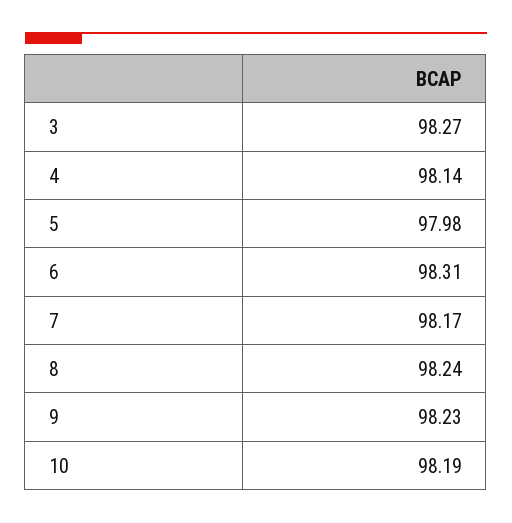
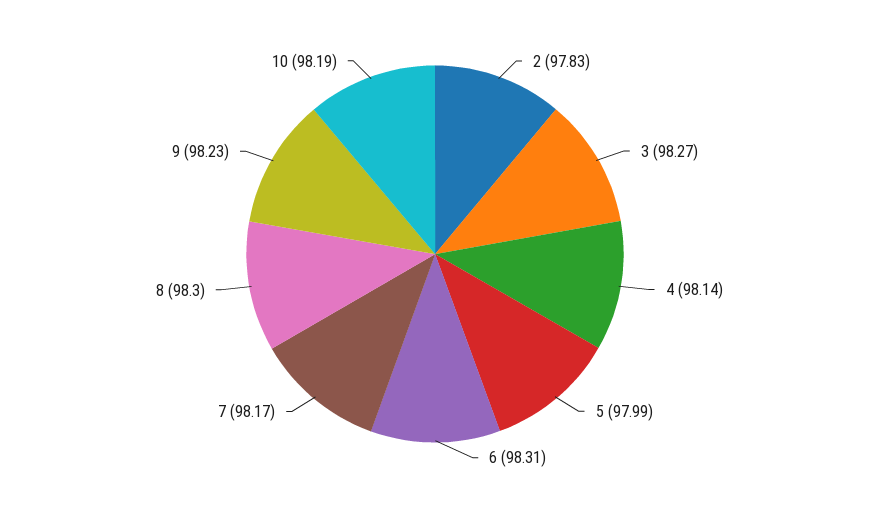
  {
    "3": 98.27,
    "4": 98.14,
-   "5": 97.98,
+   "5": 97.99,
    "6": 98.31,
    "7": 98.17,
-   "8": 98.24,
+   "8": 98.3,
    "9": 98.23,
-   "10": 98.19
+   "10": 98.19,
+   "2": 97.83
  }

